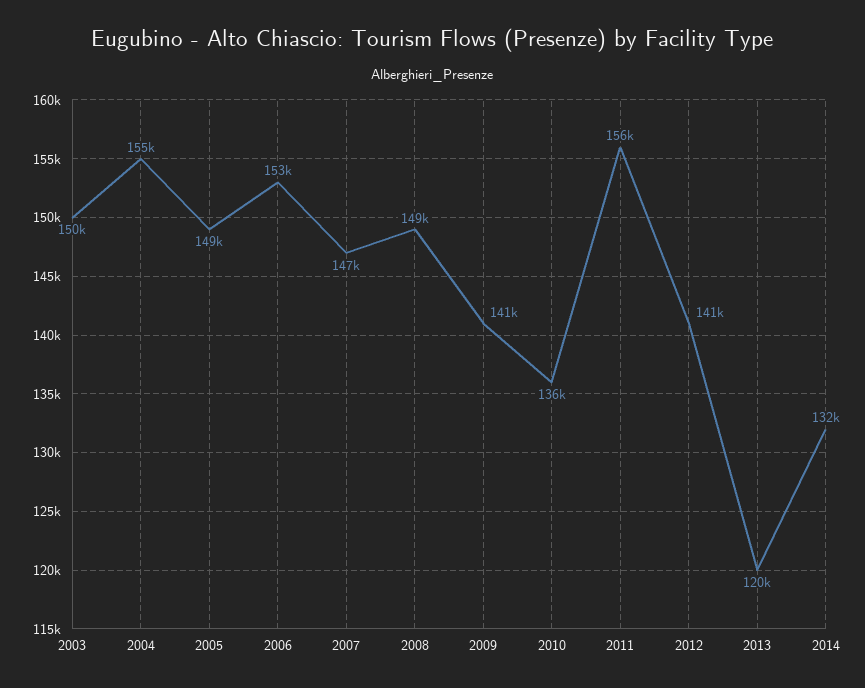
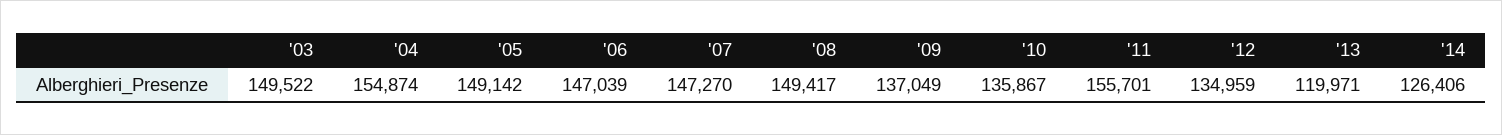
  {
    "2003": 149522,
    "2004": 154874,
    "2005": 149142,
-   "2006": 153000,
+   "2006": 147039,
    "2007": 147270,
    "2008": 149417,
-   "2009": 141000,
+   "2009": 137049,
    "2010": 135867,
    "2011": 155701,
-   "2012": 141000,
+   "2012": 134959,
    "2013": 119971,
-   "2014": 132000
+   "2014": 126406
  }

